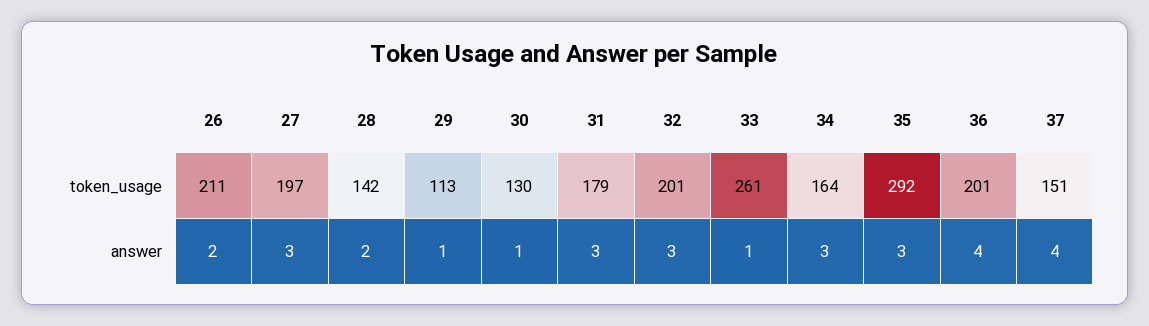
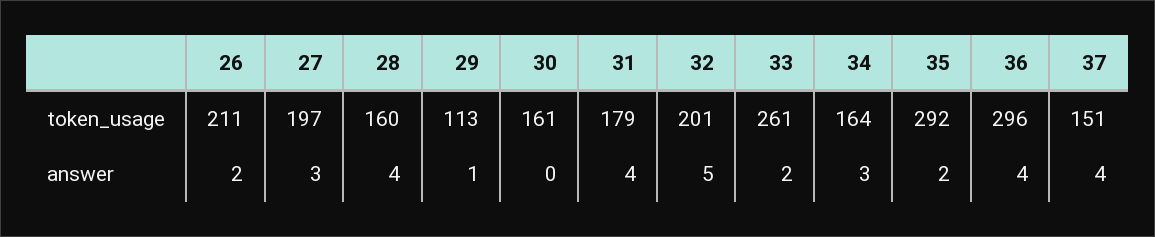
  {
    "26": {
      "token_usage": 211,
      "answer": 2
    },
    "27": {
      "token_usage": 197,
      "answer": 3
    },
    "28": {
-     "token_usage": 142,
+     "token_usage": 160,
-     "answer": 2
+     "answer": 4
    },
    "29": {
      "token_usage": 113,
      "answer": 1
    },
    "30": {
-     "token_usage": 130,
+     "token_usage": 161,
-     "answer": 1
+     "answer": 0
    },
    "31": {
      "token_usage": 179,
-     "answer": 3
+     "answer": 4
    },
    "32": {
      "token_usage": 201,
-     "answer": 3
+     "answer": 5
    },
    "33": {
      "token_usage": 261,
-     "answer": 1
+     "answer": 2
    },
    "34": {
      "token_usage": 164,
      "answer": 3
    },
    "35": {
      "token_usage": 292,
-     "answer": 3
+     "answer": 2
    },
    "36": {
-     "token_usage": 201,
+     "token_usage": 296,
      "answer": 4
    },
    "37": {
      "token_usage": 151,
      "answer": 4
    }
  }

